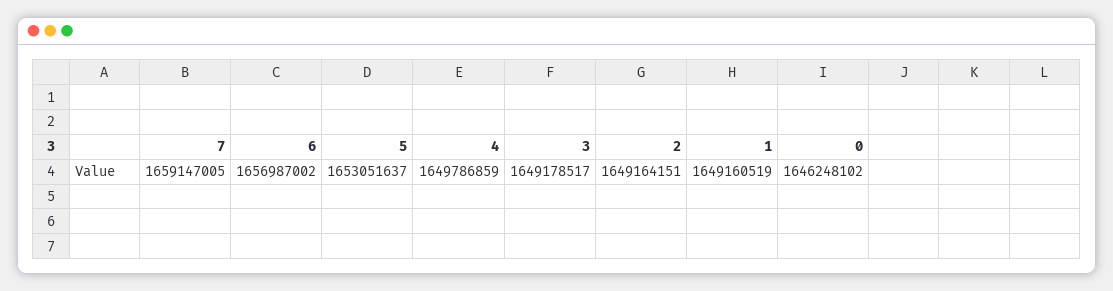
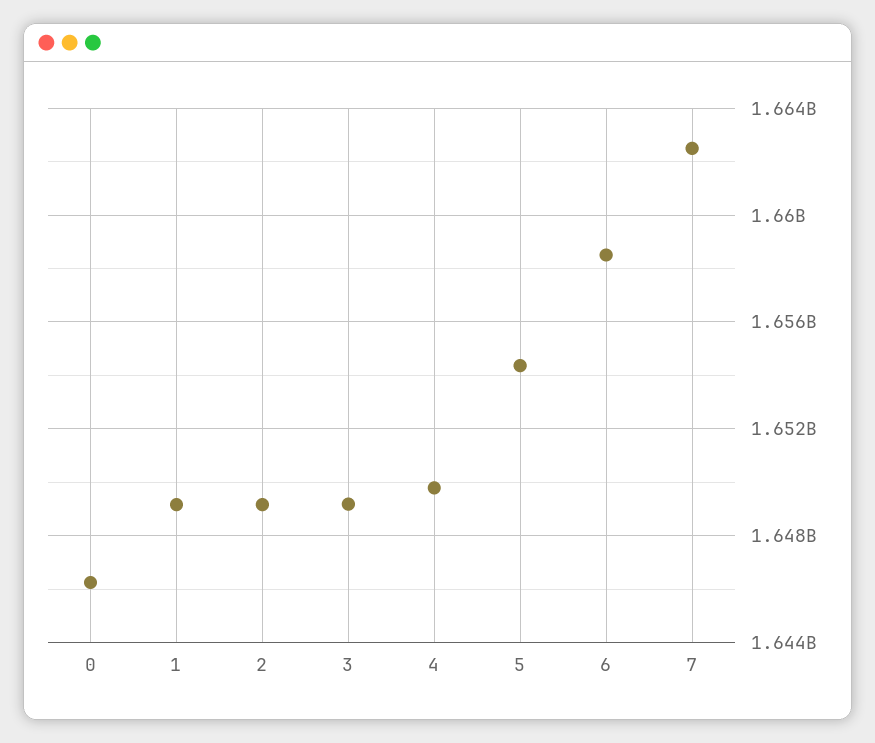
  {
-   "7": 1659147005,
+   "7": 1662500000,
-   "6": 1656987002,
+   "6": 1658500000,
-   "5": 1653051637,
+   "5": 1654500000,
    "4": 1649786859,
    "3": 1649178517,
    "2": 1649164151,
    "1": 1649160519,
    "0": 1646248102
  }

